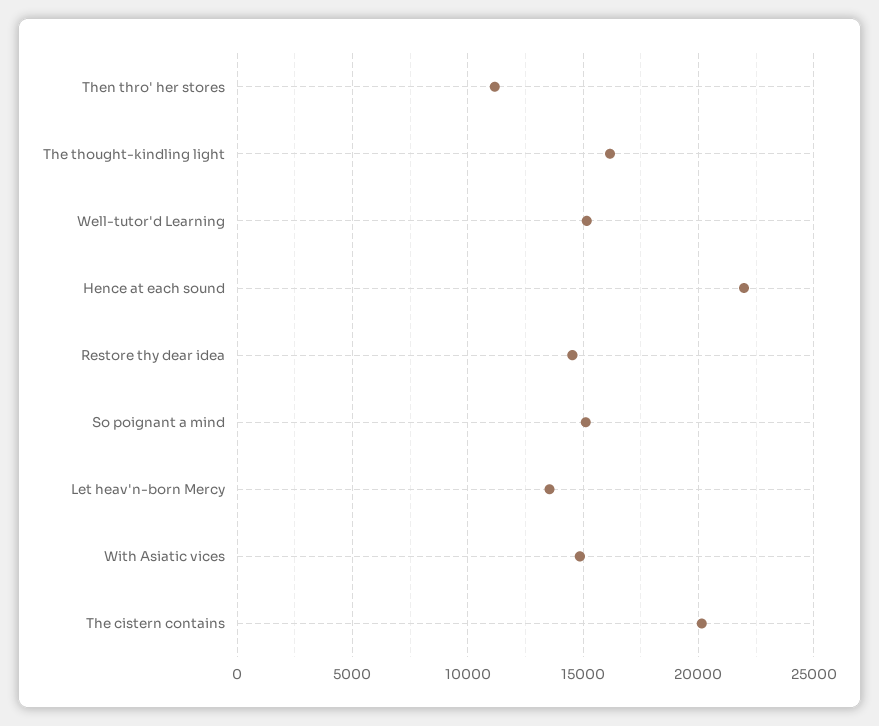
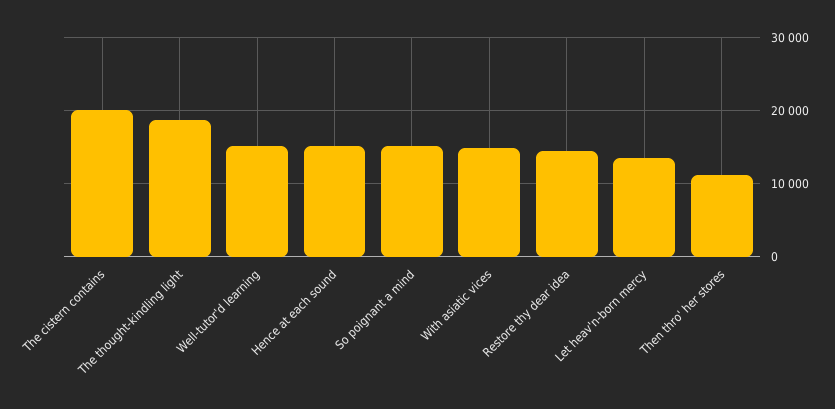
  {
    "Then thro' her stores": 11000,
-   "The thought-kindling light": 16000,
+   "The thought-kindling light": 19000,
    "Well-tutor'd Learning": 15000,
-   "Hence at each sound": 22000,
+   "Hence at each sound": 15000,
    "Restore thy dear idea": 14500,
    "So poignant a mind": 15000,
    "Let heav'n-born Mercy": 13500,
    "With Asiatic vices": 15000,
    "The cistern contains": 20000
  }

